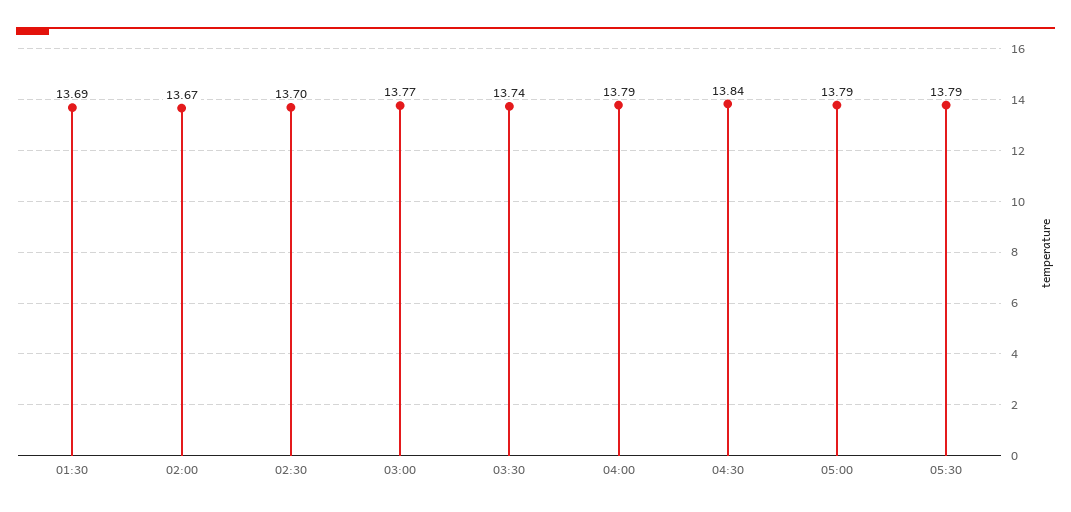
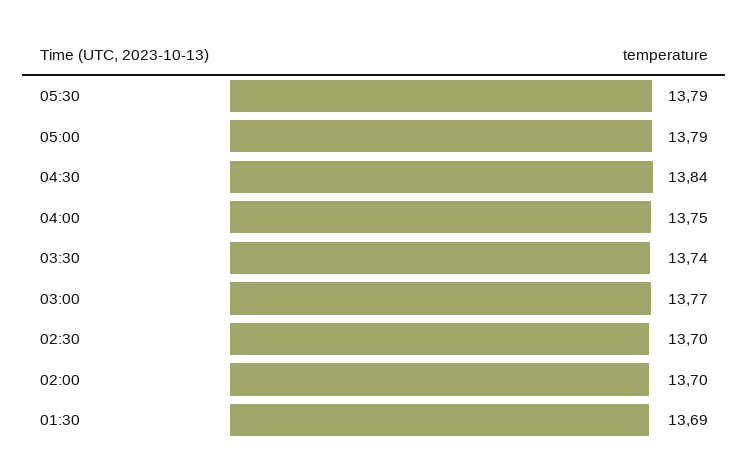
  {
    "01:30": 13.69,
-   "02:00": 13.67,
+   "02:00": 13.7,
    "02:30": 13.7,
    "03:00": 13.77,
    "03:30": 13.74,
-   "04:00": 13.79,
+   "04:00": 13.75,
    "04:30": 13.84,
    "05:00": 13.79,
    "05:30": 13.79
  }

